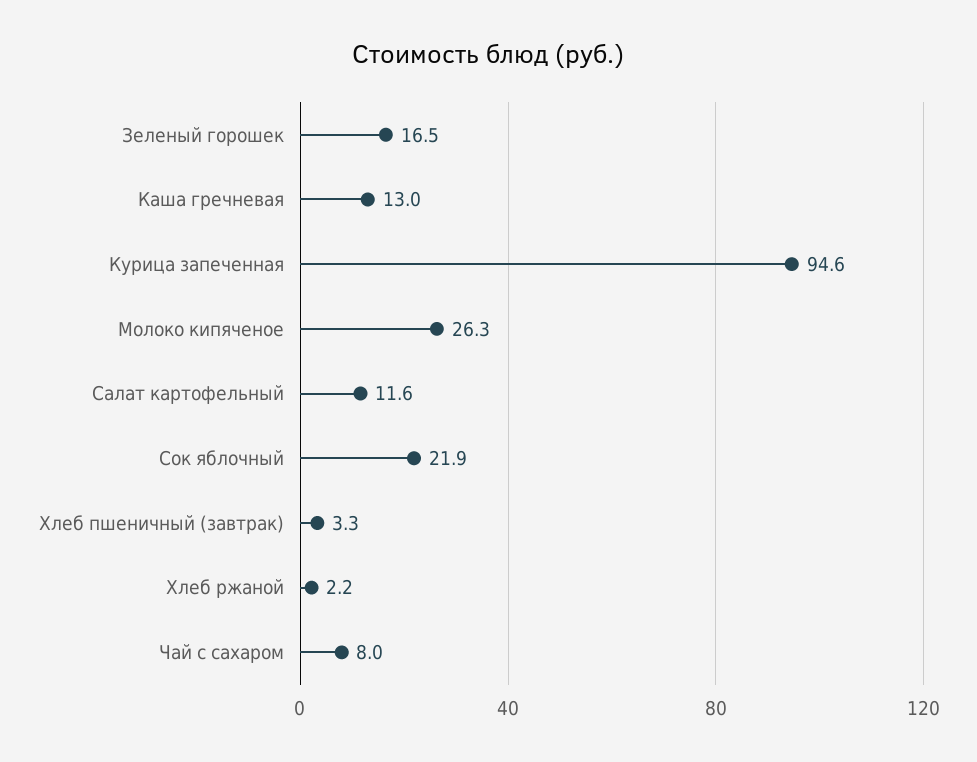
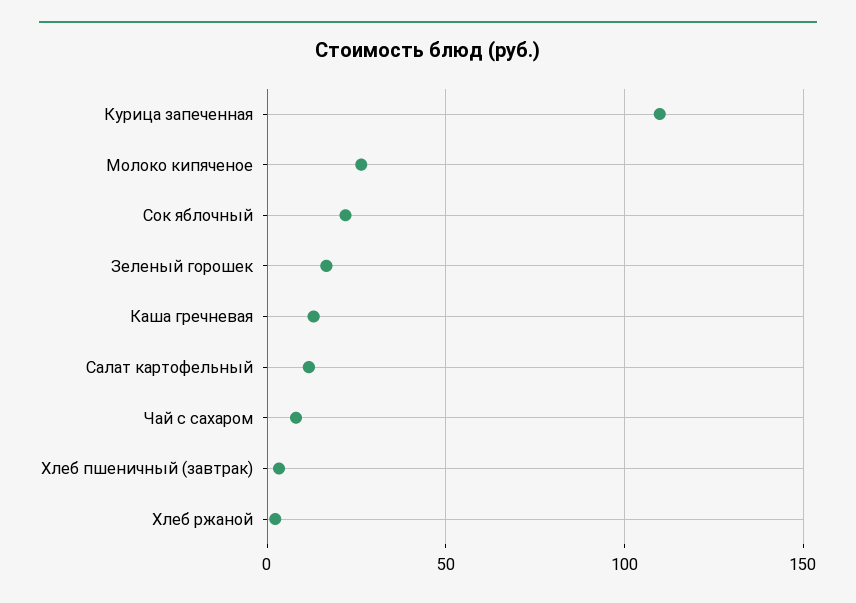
  {
    "Зеленый горошек": 16.5,
    "Каша гречневая": 13,
-   "Курица запеченная": 94.6,
+   "Курица запеченная": 110,
    "Молоко кипяченое": 26.3,
    "Салат картофельный": 11.6,
    "Сок яблочный": 21.9,
    "Хлеб пшеничный (завтрак)": 3.3,
    "Хлеб ржаной": 2.2,
    "Чай с сахаром": 8
  }

